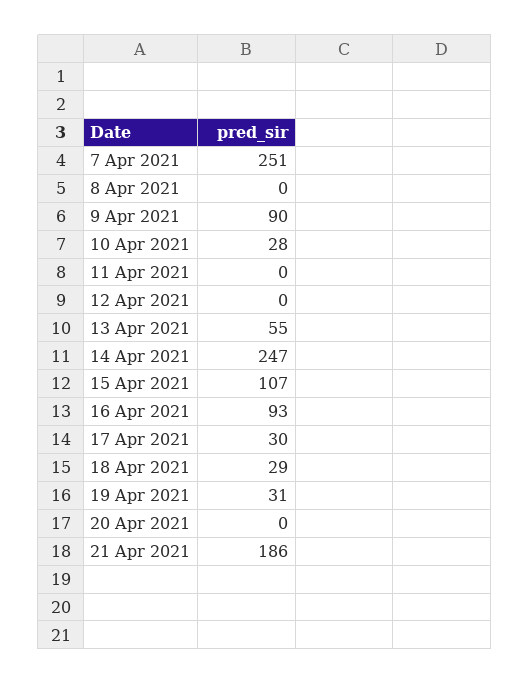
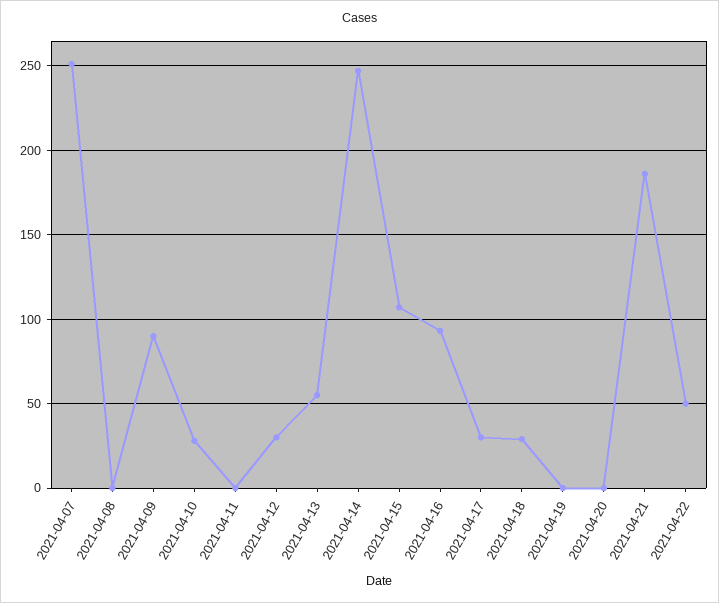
  {
    "7 Apr 2021": 251,
    "8 Apr 2021": 0,
    "9 Apr 2021": 90,
    "10 Apr 2021": 28,
    "11 Apr 2021": 0,
-   "12 Apr 2021": 0,
+   "12 Apr 2021": 30,
    "13 Apr 2021": 55,
    "14 Apr 2021": 247,
    "15 Apr 2021": 107,
    "16 Apr 2021": 93,
    "17 Apr 2021": 30,
    "18 Apr 2021": 29,
-   "19 Apr 2021": 31,
+   "19 Apr 2021": 0,
    "20 Apr 2021": 0,
-   "21 Apr 2021": 186
+   "21 Apr 2021": 186,
+   "2021-04-22": 50
  }

